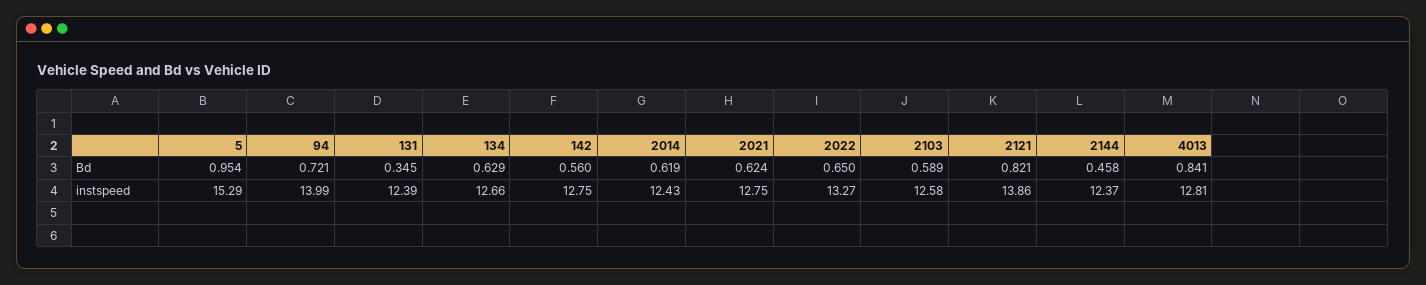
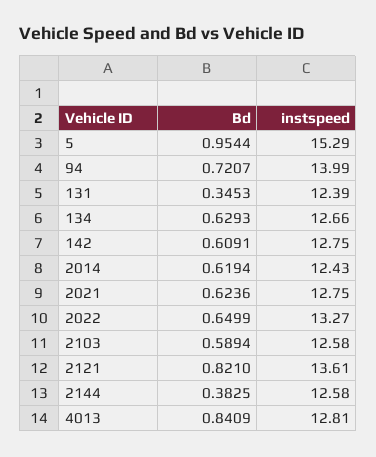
  {
    "5": {
      "Bd": 0.9544,
      "instspeed": 15.29
    },
    "94": {
      "Bd": 0.7207,
      "instspeed": 13.99
    },
    "131": {
      "Bd": 0.3453,
      "instspeed": 12.39
    },
    "134": {
      "Bd": 0.6293,
      "instspeed": 12.66
    },
    "142": {
-     "Bd": 0.56,
+     "Bd": 0.6091,
      "instspeed": 12.75
    },
    "2014": {
      "Bd": 0.6194,
      "instspeed": 12.43
    },
    "2021": {
      "Bd": 0.6236,
      "instspeed": 12.75
    },
    "2022": {
      "Bd": 0.6499,
      "instspeed": 13.27
    },
    "2103": {
      "Bd": 0.5894,
      "instspeed": 12.58
    },
    "2121": {
      "Bd": 0.821,
-     "instspeed": 13.86
+     "instspeed": 13.61
    },
    "2144": {
-     "Bd": 0.458,
+     "Bd": 0.3825,
-     "instspeed": 12.37
+     "instspeed": 12.58
    },
    "4013": {
      "Bd": 0.8409,
      "instspeed": 12.81
    }
  }

